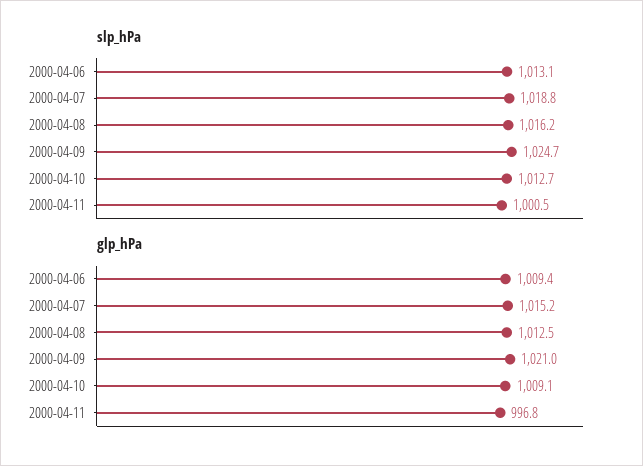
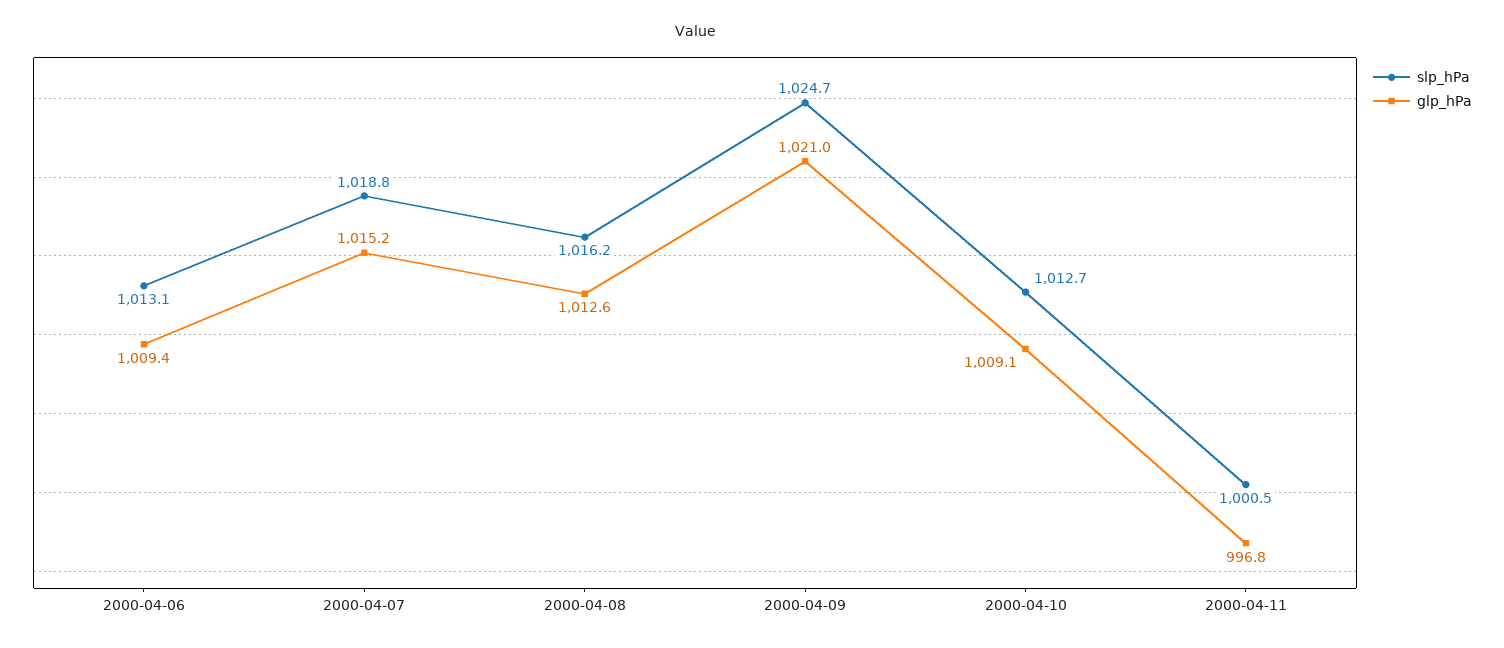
  {
    "slp_hPa": {
      "2000-04-06": 1013.1,
      "2000-04-07": 1018.8,
      "2000-04-08": 1016.2,
      "2000-04-09": 1024.7,
      "2000-04-10": 1012.7,
      "2000-04-11": 1000.5
    },
    "glp_hPa": {
      "2000-04-06": 1009.4,
      "2000-04-07": 1015.2,
-     "2000-04-08": 1012.5,
+     "2000-04-08": 1012.6,
      "2000-04-09": 1021,
      "2000-04-10": 1009.1,
      "2000-04-11": 996.8
    }
  }

